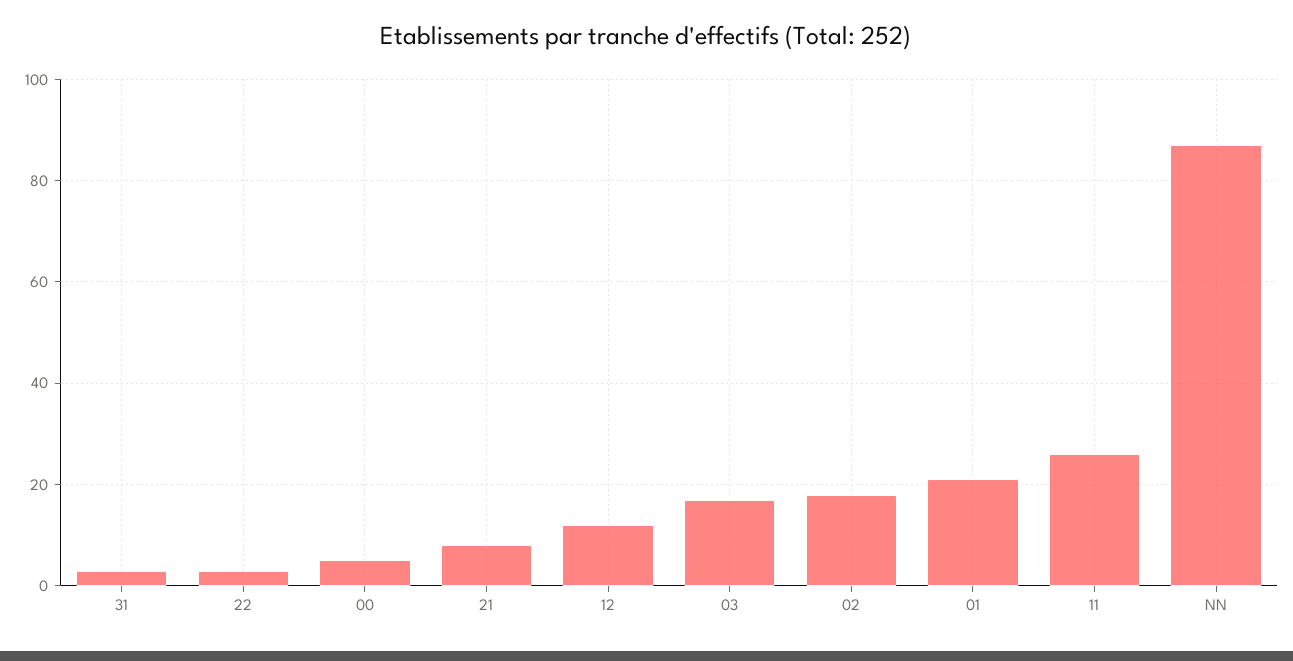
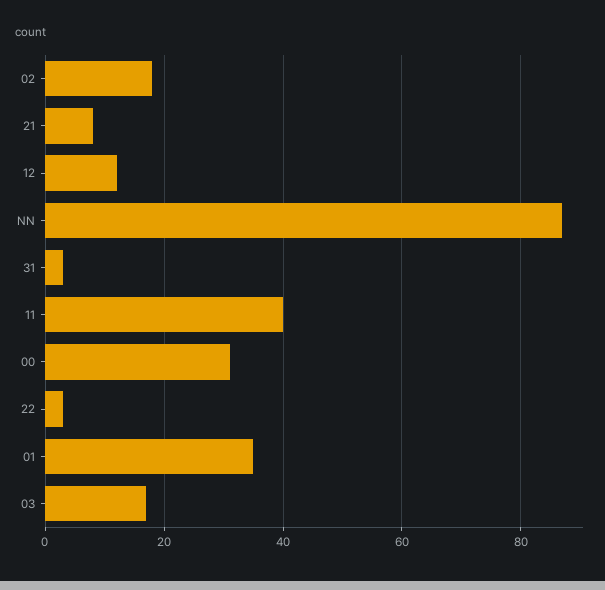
  {
    "31": 5,
    "22": 5,
-   "00": 5,
+   "00": 30,
    "21": 10,
    "12": 10,
    "03": 15,
    "02": 20,
-   "01": 20,
+   "01": 35,
-   "11": 25,
+   "11": 40,
    "NN": 85
  }

